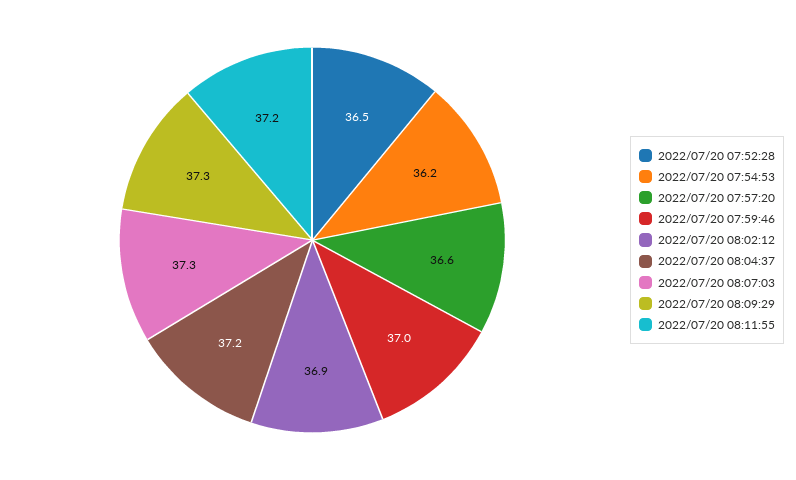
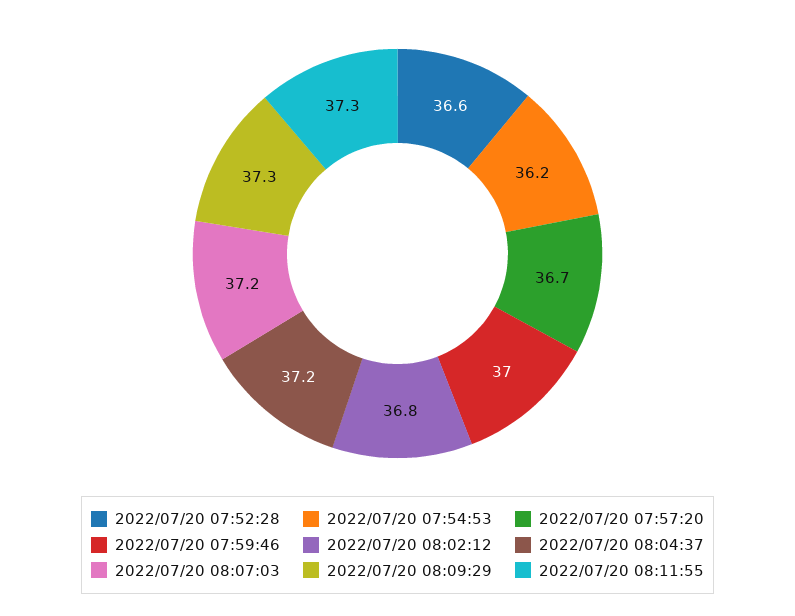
  {
-   "2022/07/20 07:52:28": 36.5,
+   "2022/07/20 07:52:28": 36.6,
    "2022/07/20 07:54:53": 36.2,
-   "2022/07/20 07:57:20": 36.6,
+   "2022/07/20 07:57:20": 36.7,
    "2022/07/20 07:59:46": 37,
-   "2022/07/20 08:02:12": 36.9,
+   "2022/07/20 08:02:12": 36.8,
    "2022/07/20 08:04:37": 37.2,
-   "2022/07/20 08:07:03": 37.3,
+   "2022/07/20 08:07:03": 37.2,
    "2022/07/20 08:09:29": 37.3,
-   "2022/07/20 08:11:55": 37.2
+   "2022/07/20 08:11:55": 37.3
  }

